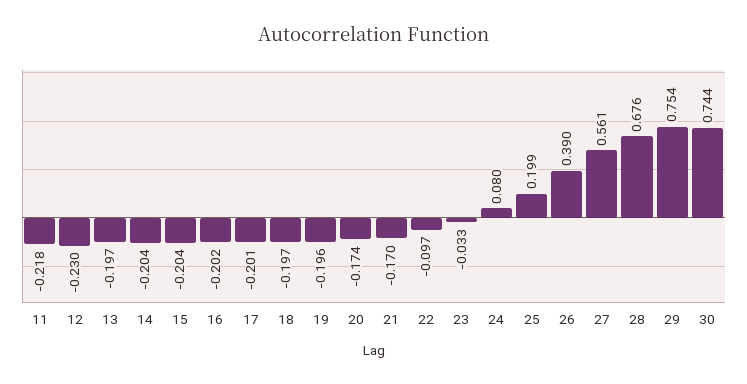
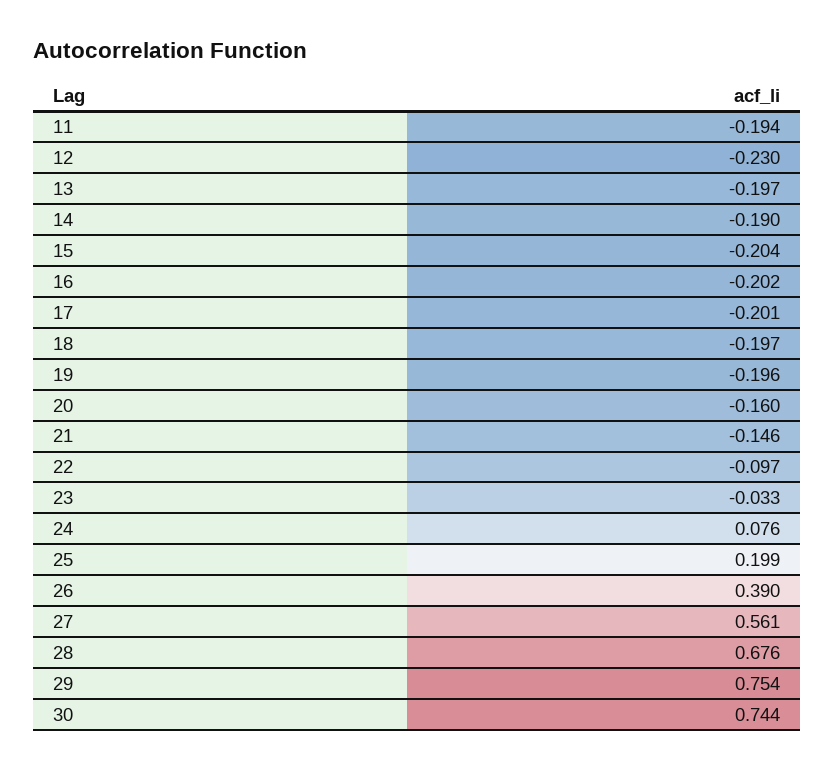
  {
-   "11": -0.218,
+   "11": -0.194,
    "12": -0.23,
    "13": -0.197,
-   "14": -0.204,
+   "14": -0.19,
    "15": -0.204,
    "16": -0.202,
    "17": -0.201,
    "18": -0.197,
    "19": -0.196,
-   "20": -0.174,
+   "20": -0.16,
-   "21": -0.17,
+   "21": -0.146,
    "22": -0.097,
    "23": -0.033,
-   "24": 0.08,
+   "24": 0.076,
    "25": 0.199,
    "26": 0.39,
    "27": 0.561,
    "28": 0.676,
    "29": 0.754,
    "30": 0.744
  }

